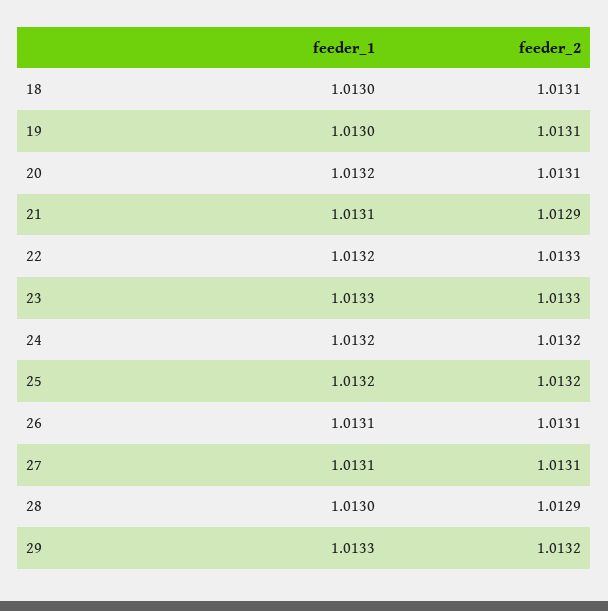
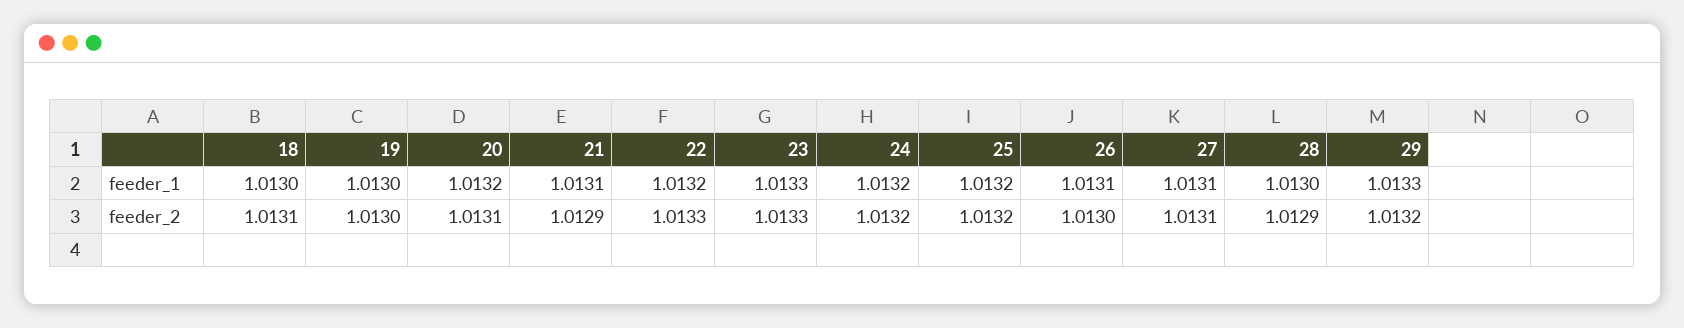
  {
    "feeder_1": {
      "18": 1.013,
      "19": 1.013,
      "20": 1.0132,
      "21": 1.0131,
      "22": 1.0132,
      "23": 1.0133,
      "24": 1.0132,
      "25": 1.0132,
      "26": 1.0131,
      "27": 1.0131,
      "28": 1.013,
      "29": 1.0133
    },
    "feeder_2": {
      "18": 1.0131,
-     "19": 1.0131,
+     "19": 1.013,
      "20": 1.0131,
      "21": 1.0129,
      "22": 1.0133,
      "23": 1.0133,
      "24": 1.0132,
      "25": 1.0132,
-     "26": 1.0131,
+     "26": 1.013,
      "27": 1.0131,
      "28": 1.0129,
      "29": 1.0132
    }
  }

